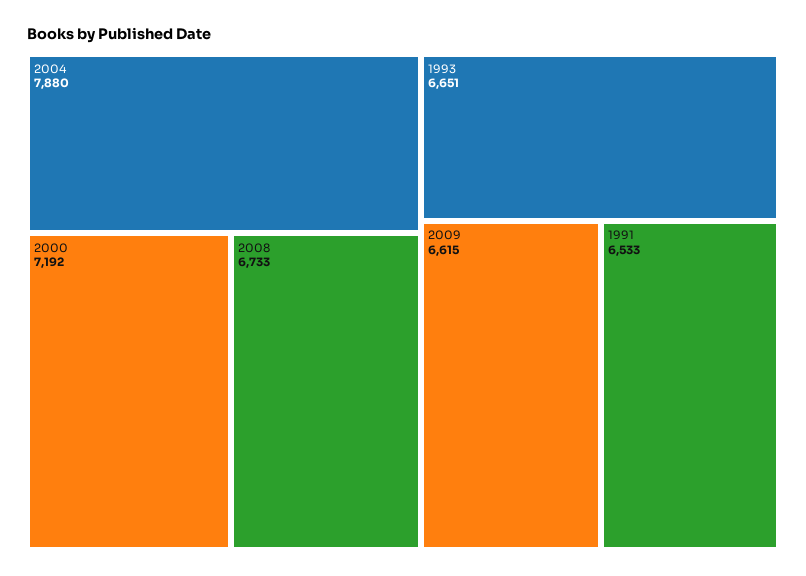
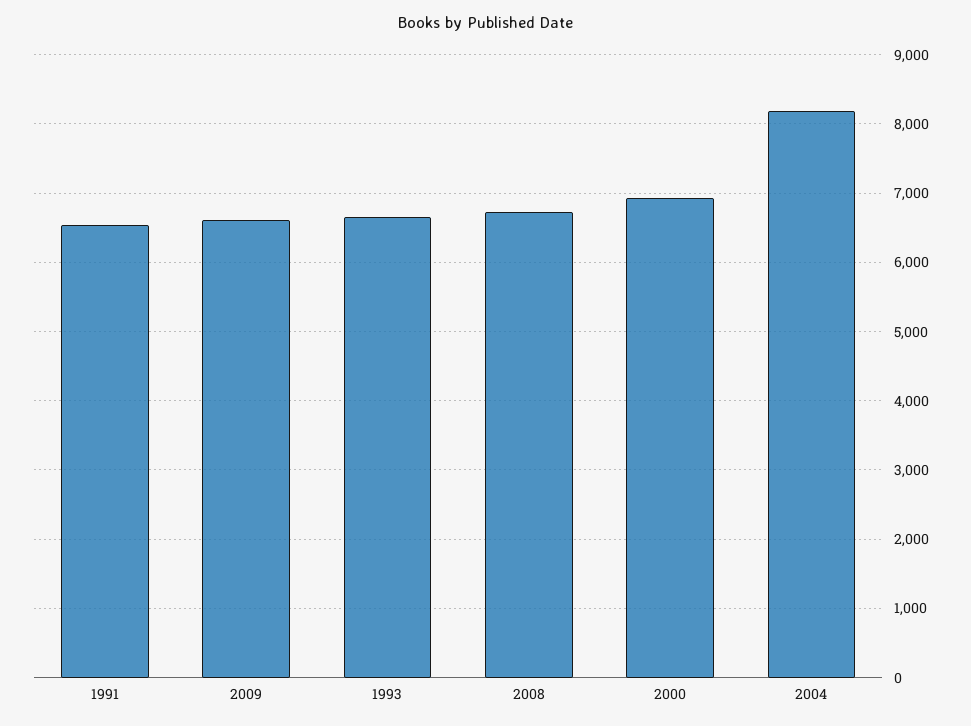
  {
-   "2004": 7880,
+   "2004": 8200,
-   "2000": 7192,
+   "2000": 6900,
    "2008": 6733,
    "1993": 6651,
    "2009": 6615,
    "1991": 6533
  }

